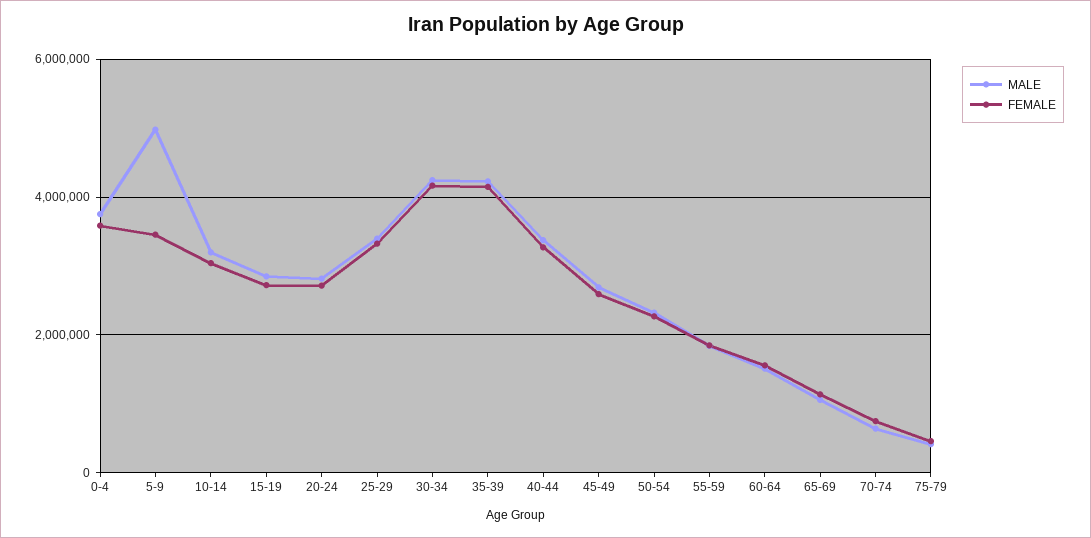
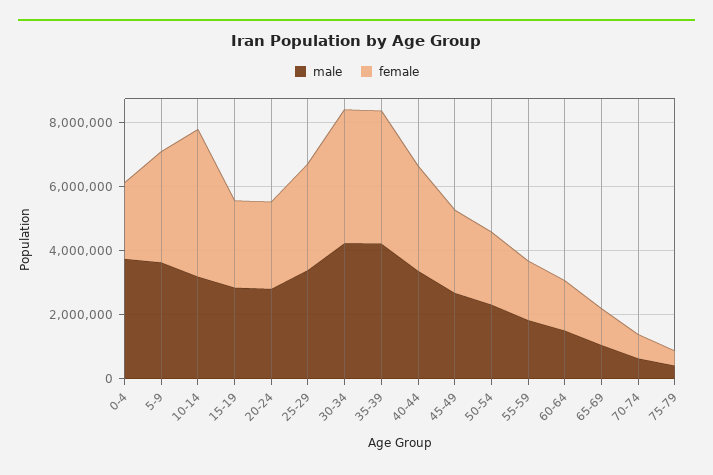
  {
    "MALE": {
      "0-4": 3800000,
-     "5-9": 5000000,
+     "5-9": 3500000,
      "10-14": 3200000,
      "15-19": 2800000,
      "20-24": 2800000,
      "25-29": 3400000,
      "30-34": 4200000,
      "35-39": 4200000,
      "40-44": 3400000,
      "45-49": 2600000,
      "50-54": 2400000,
      "55-59": 1800000,
      "60-64": 1600000,
      "65-69": 1000000,
      "70-74": 600000,
      "75-79": 400000
    },
    "FEMALE": {
-     "0-4": 3600000,
+     "0-4": 2500000,
      "5-9": 3400000,
-     "10-14": 3000000,
+     "10-14": 4500000,
      "15-19": 2800000,
      "20-24": 2800000,
      "25-29": 3400000,
      "30-34": 4200000,
      "35-39": 4200000,
      "40-44": 3200000,
      "45-49": 2600000,
      "50-54": 2200000,
      "55-59": 1800000,
      "60-64": 1600000,
      "65-69": 1200000,
      "70-74": 800000,
      "75-79": 400000
    }
  }

